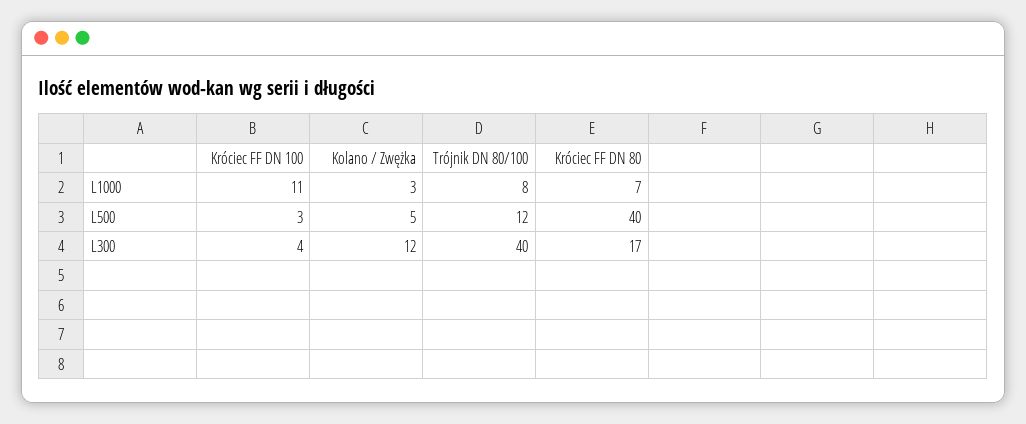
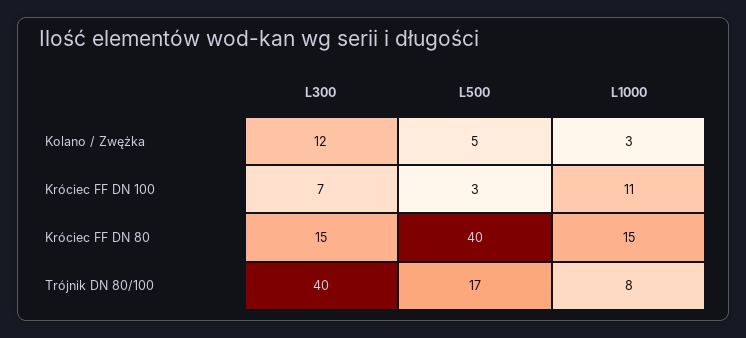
  {
    "Króciec FF DN 100": {
      "L1000": 11,
      "L500": 3,
-     "L300": 4
+     "L300": 7
    },
    "Kolano / Zwężka": {
      "L1000": 3,
      "L500": 5,
      "L300": 12
    },
    "Trójnik DN 80/100": {
      "L1000": 8,
-     "L500": 12,
+     "L500": 17,
      "L300": 40
    },
    "Króciec FF DN 80": {
-     "L1000": 7,
+     "L1000": 15,
      "L500": 40,
-     "L300": 17
+     "L300": 15
    }
  }

